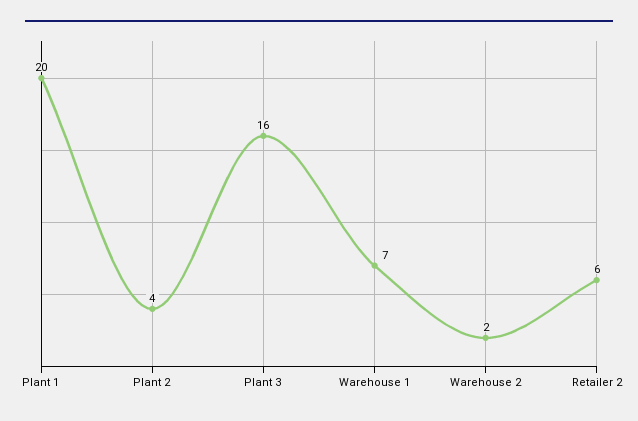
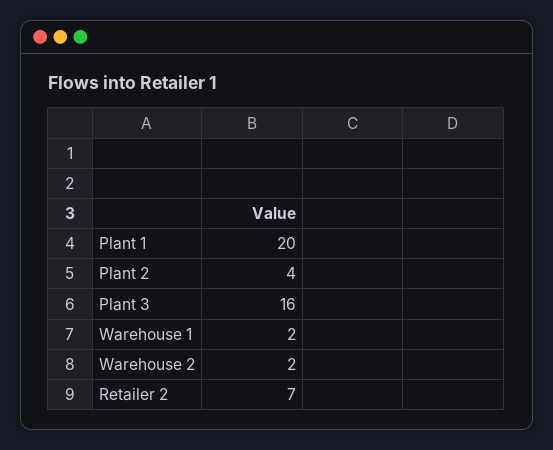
  {
    "Plant 1": 20,
    "Plant 2": 4,
    "Plant 3": 16,
-   "Warehouse 1": 7,
+   "Warehouse 1": 2,
    "Warehouse 2": 2,
-   "Retailer 2": 6
+   "Retailer 2": 7
  }

